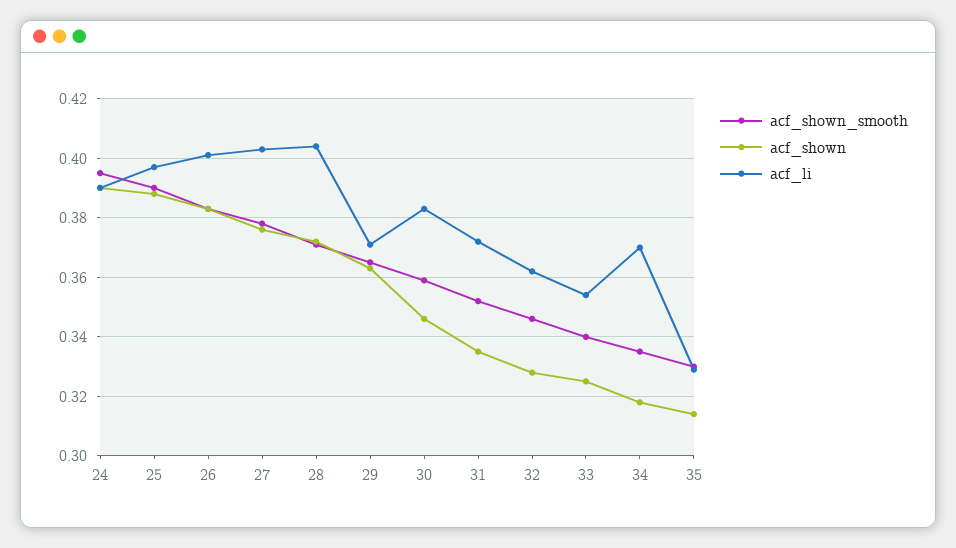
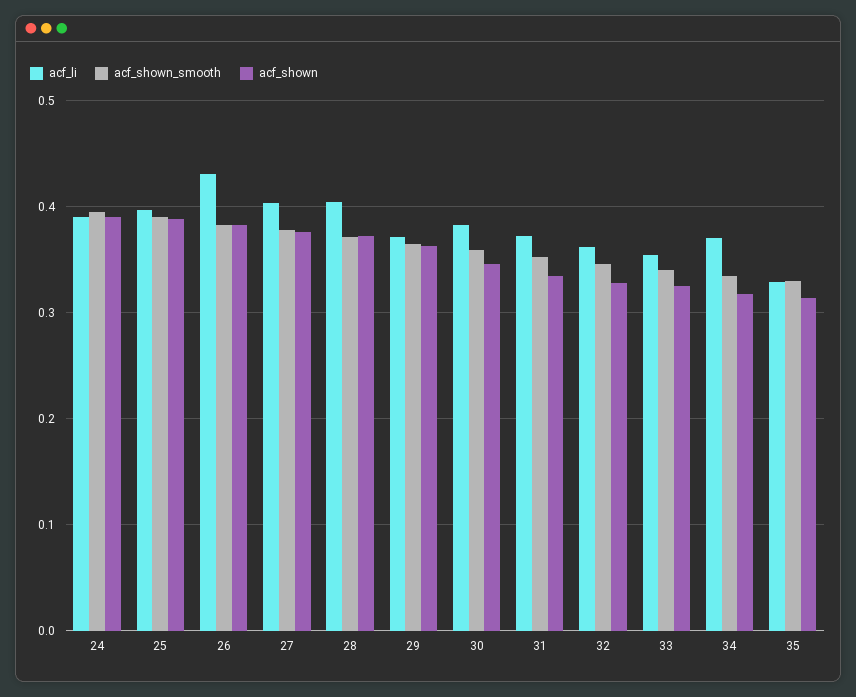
  {
    "acf_shown_smooth": {
      "24": 0.395,
      "25": 0.39,
      "26": 0.385,
      "27": 0.38,
      "28": 0.37,
      "29": 0.365,
      "30": 0.36,
      "31": 0.35,
      "32": 0.345,
      "33": 0.34,
      "34": 0.335,
      "35": 0.33
    },
    "acf_shown": {
      "24": 0.39,
      "25": 0.39,
      "26": 0.385,
      "27": 0.375,
      "28": 0.37,
      "29": 0.365,
      "30": 0.345,
      "31": 0.335,
      "32": 0.33,
      "33": 0.325,
      "34": 0.32,
      "35": 0.315
    },
    "acf_li": {
      "24": 0.39,
      "25": 0.395,
-     "26": 0.4,
+     "26": 0.43,
      "27": 0.405,
      "28": 0.405,
      "29": 0.37,
      "30": 0.385,
      "31": 0.37,
      "32": 0.36,
      "33": 0.355,
      "34": 0.37,
      "35": 0.33
    }
  }

